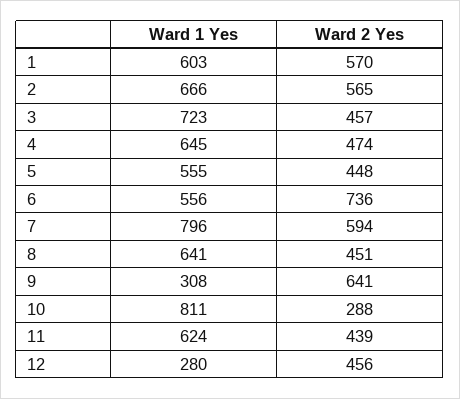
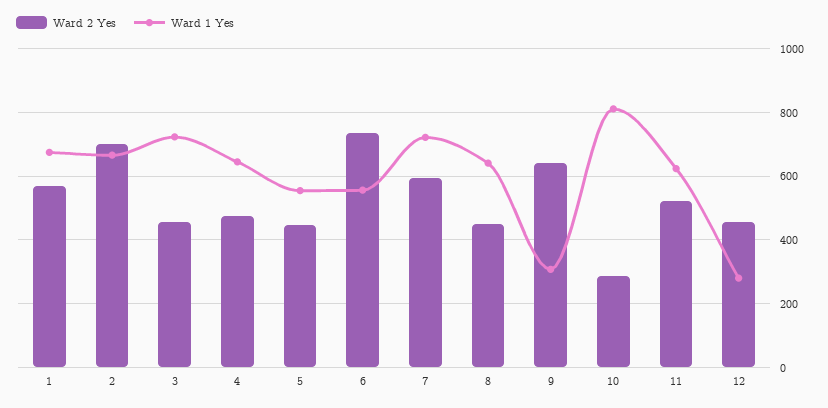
  {
    "Ward 1 Yes": {
-     "1": 603,
+     "1": 680,
      "2": 666,
      "3": 723,
      "4": 645,
      "5": 555,
      "6": 556,
-     "7": 796,
+     "7": 720,
      "8": 641,
      "9": 308,
      "10": 811,
      "11": 624,
      "12": 280
    },
    "Ward 2 Yes": {
      "1": 570,
-     "2": 565,
+     "2": 700,
      "3": 457,
      "4": 474,
      "5": 448,
      "6": 736,
      "7": 594,
      "8": 451,
      "9": 641,
      "10": 288,
-     "11": 439,
+     "11": 520,
      "12": 456
    }
  }

